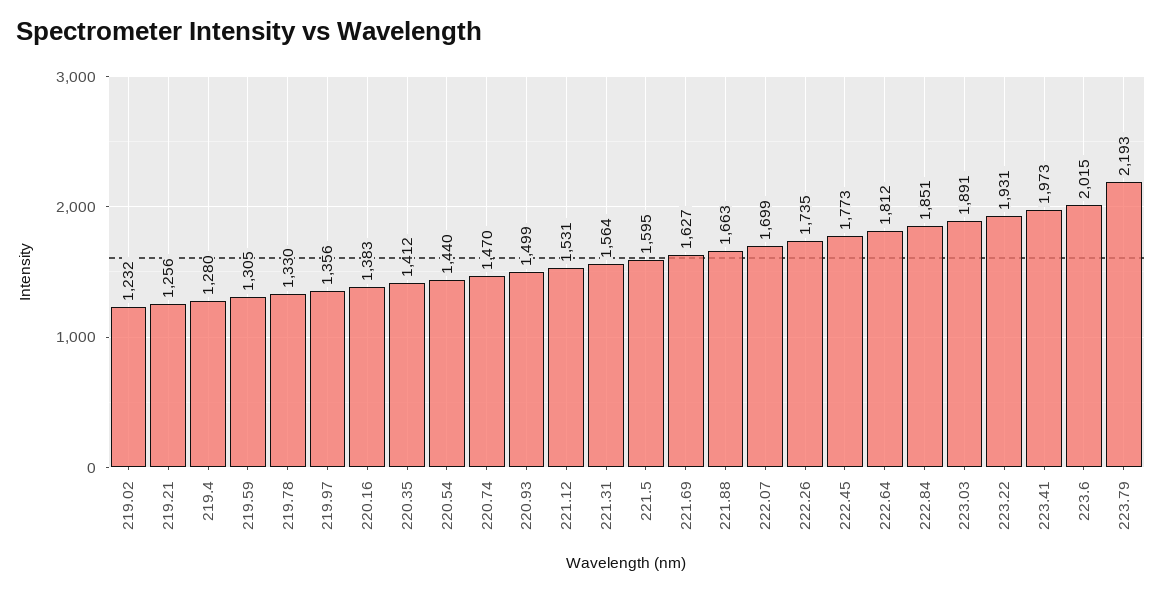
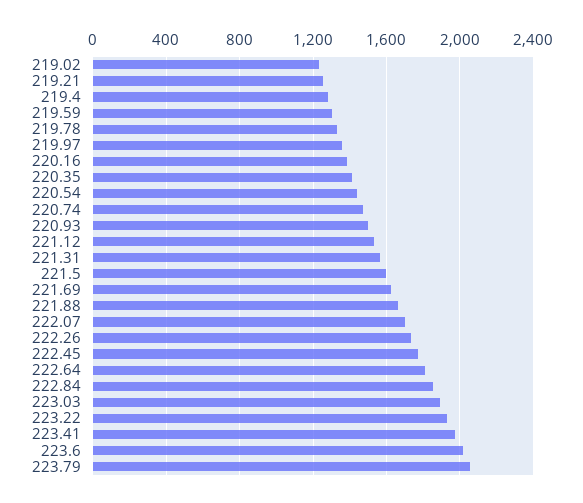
  {
    "219.02": 1232,
    "219.21": 1256,
    "219.4": 1280,
    "219.59": 1305,
    "219.78": 1330,
    "219.97": 1356,
    "220.16": 1383,
    "220.35": 1412,
    "220.54": 1440,
    "220.74": 1470,
    "220.93": 1499,
    "221.12": 1531,
    "221.31": 1564,
    "221.5": 1595,
    "221.69": 1627,
    "221.88": 1663,
    "222.07": 1699,
    "222.26": 1735,
    "222.45": 1773,
    "222.64": 1812,
    "222.84": 1851,
    "223.03": 1891,
    "223.22": 1931,
    "223.41": 1973,
    "223.6": 2015,
-   "223.79": 2193
+   "223.79": 2050
  }

